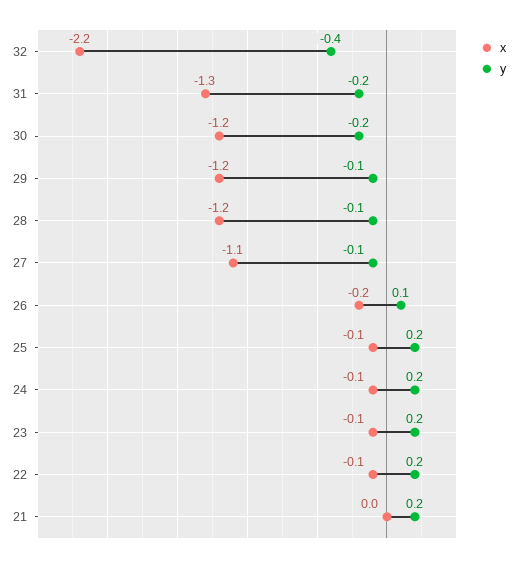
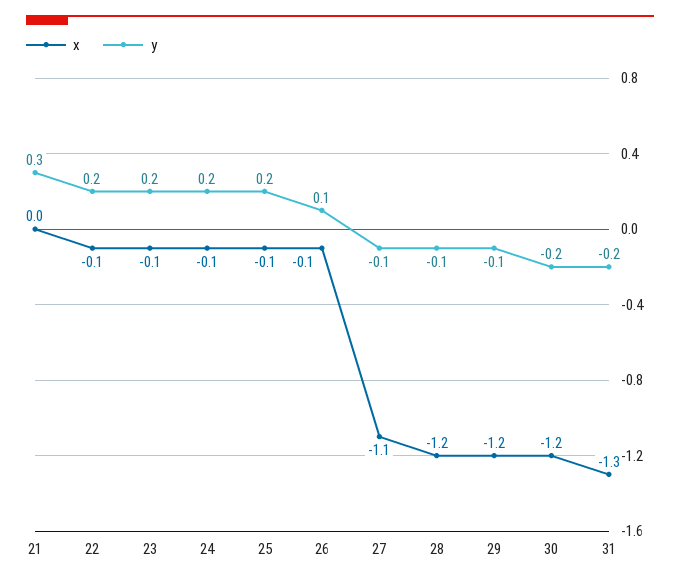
  {
    "x": {
-     "32": -2.2,
      "31": -1.3,
      "30": -1.2,
      "29": -1.2,
      "28": -1.2,
      "27": -1.1,
-     "26": -0.2,
+     "26": -0.1,
      "25": -0.1,
      "24": -0.1,
      "23": -0.1,
      "22": -0.1,
      "21": 0
    },
    "y": {
-     "32": -0.4,
      "31": -0.2,
      "30": -0.2,
      "29": -0.1,
      "28": -0.1,
      "27": -0.1,
      "26": 0.1,
      "25": 0.2,
      "24": 0.2,
      "23": 0.2,
      "22": 0.2,
-     "21": 0.2
+     "21": 0.3
    }
  }

